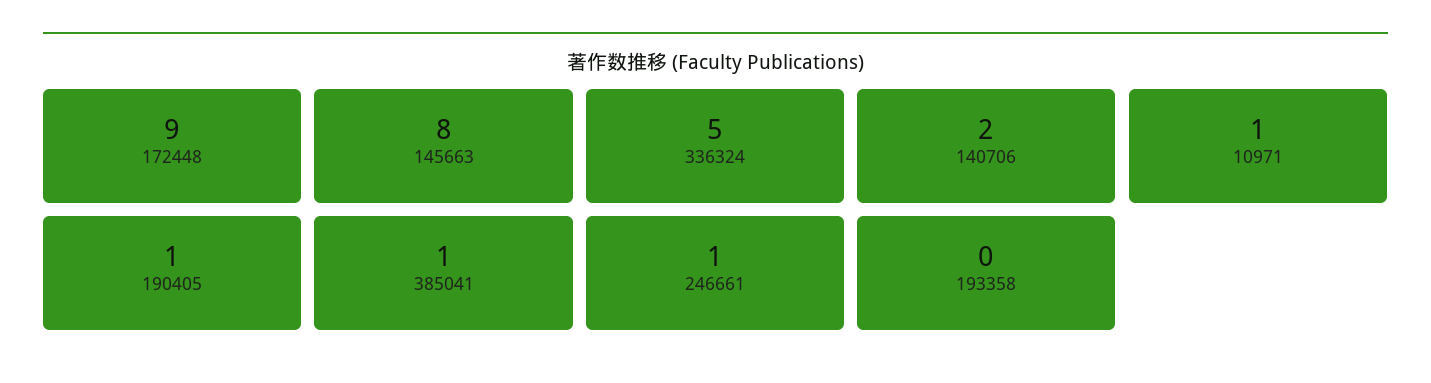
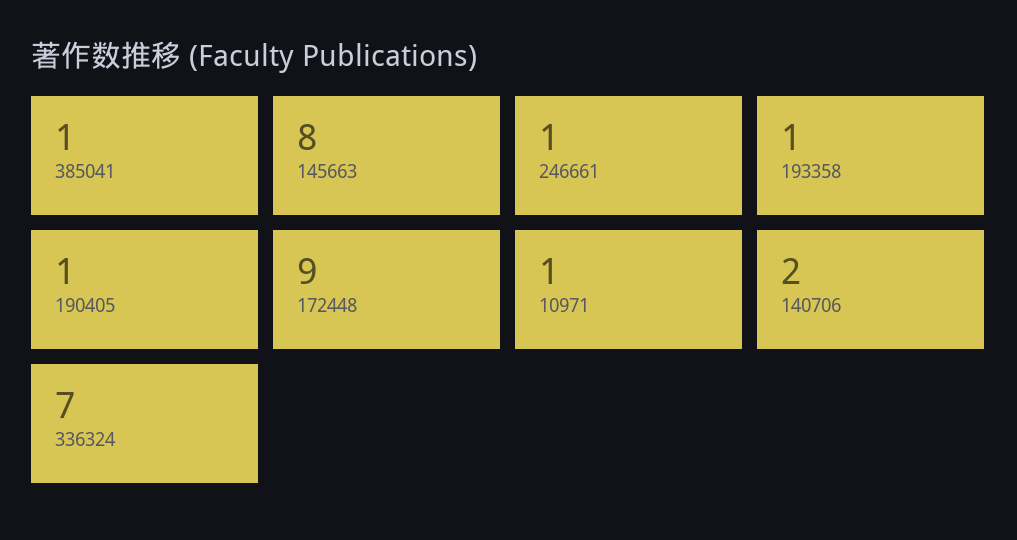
  {
    "172448": 9,
    "145663": 8,
-   "336324": 5,
+   "336324": 7,
    "140706": 2,
    "10971": 1,
    "190405": 1,
    "385041": 1,
    "246661": 1,
-   "193358": 0
+   "193358": 1
  }

